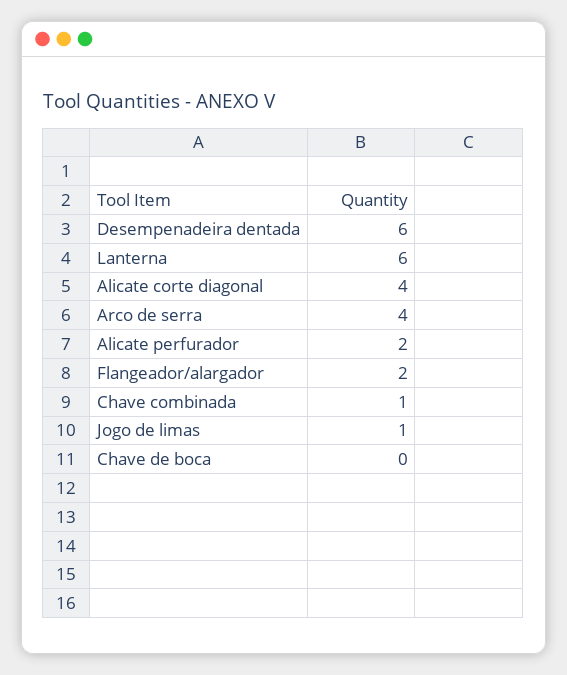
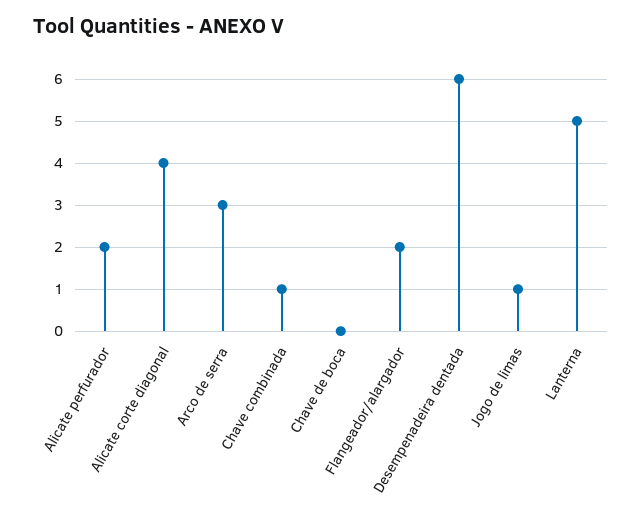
  {
    "Desempenadeira dentada": 6,
-   "Lanterna": 6,
+   "Lanterna": 5,
    "Alicate corte diagonal": 4,
-   "Arco de serra": 4,
+   "Arco de serra": 3,
    "Alicate perfurador": 2,
    "Flangeador/alargador": 2,
    "Chave combinada": 1,
    "Jogo de limas": 1,
    "Chave de boca": 0
  }

